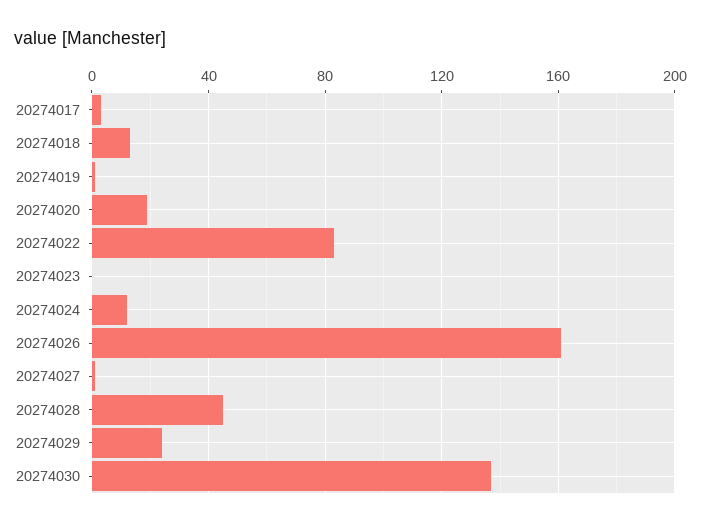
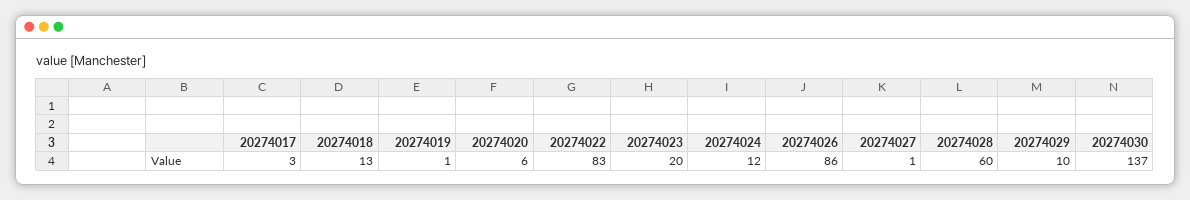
  {
    "20274017": 3,
    "20274018": 13,
    "20274019": 1,
-   "20274020": 20,
+   "20274020": 6,
    "20274022": 83,
-   "20274023": 0,
+   "20274023": 20,
    "20274024": 12,
-   "20274026": 160,
+   "20274026": 86,
    "20274027": 1,
-   "20274028": 45,
+   "20274028": 60,
-   "20274029": 25,
+   "20274029": 10,
    "20274030": 137
  }

